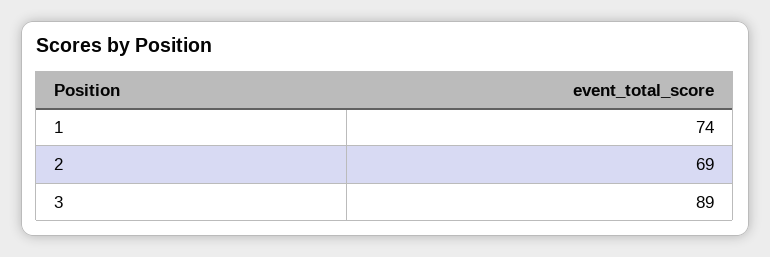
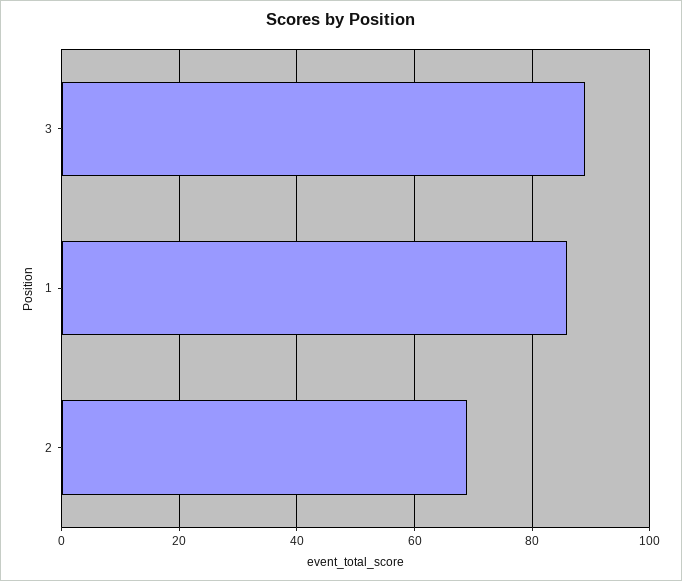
  {
-   "1": 74,
+   "1": 85,
    "2": 69,
    "3": 89
  }

